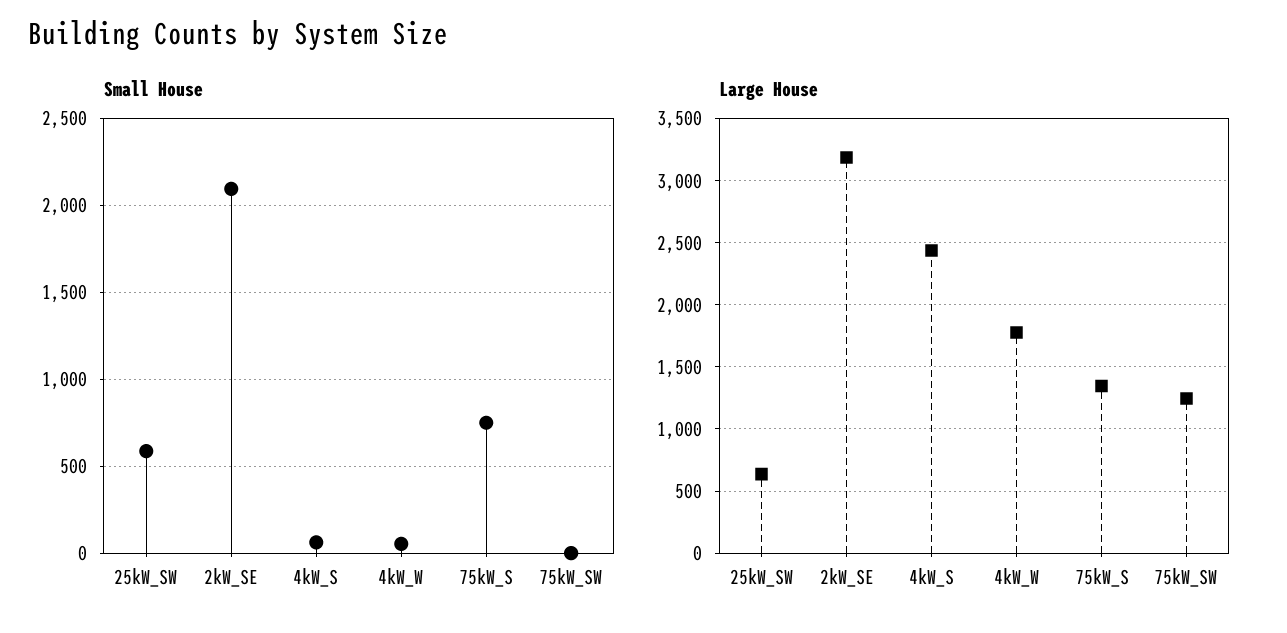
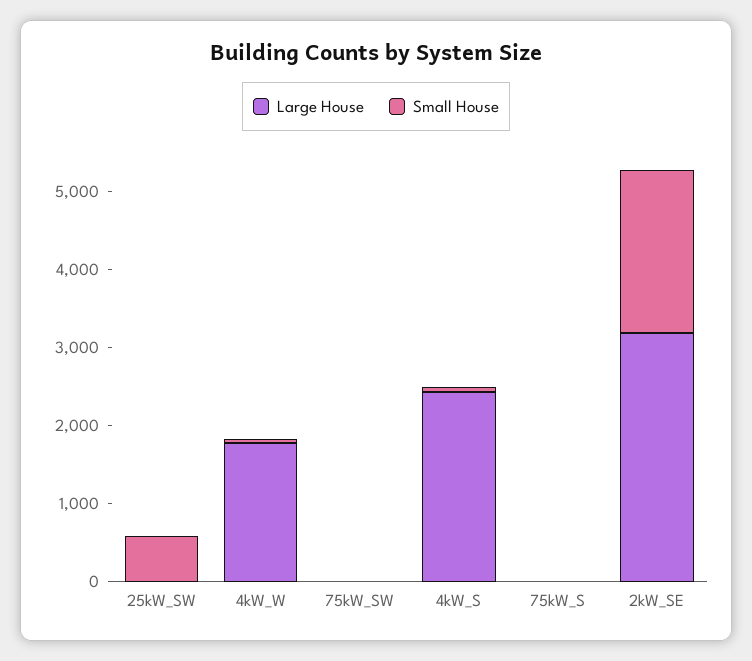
  {
    "Small House": {
      "25kW_SW": 600,
      "2kW_SE": 2100,
      "4kW_S": 50,
      "4kW_W": 50,
-     "75kW_S": 750,
+     "75kW_S": 0,
      "75kW_SW": 0
    },
    "Large House": {
-     "25kW_SW": 650,
+     "25kW_SW": 0,
      "2kW_SE": 3200,
      "4kW_S": 2450,
      "4kW_W": 1800,
-     "75kW_S": 1350,
+     "75kW_S": 0,
-     "75kW_SW": 1250
+     "75kW_SW": 0
    }
  }

